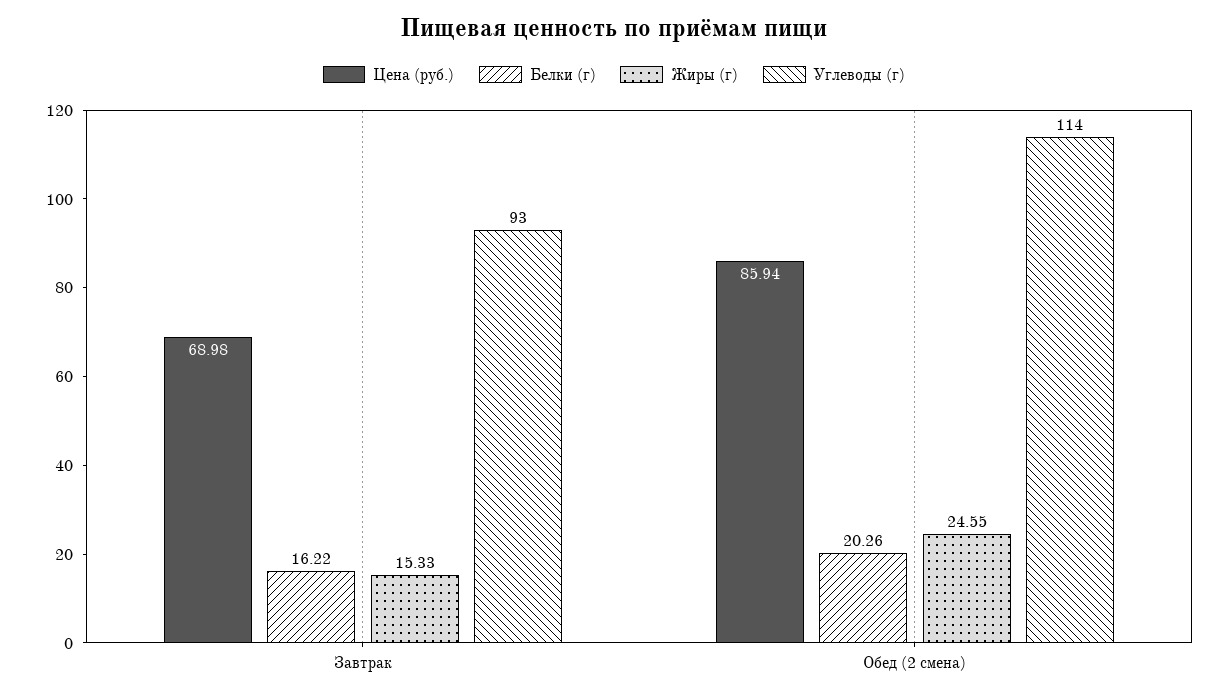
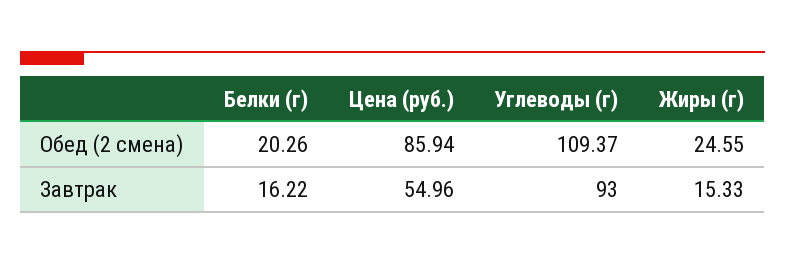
  {
    "Цена (руб.)": {
-     "Завтрак": 68.98,
+     "Завтрак": 54.96,
      "Обед (2 смена)": 85.94
    },
    "Белки (г)": {
      "Завтрак": 16.22,
      "Обед (2 смена)": 20.26
    },
    "Жиры (г)": {
      "Завтрак": 15.33,
      "Обед (2 смена)": 24.55
    },
    "Углеводы (г)": {
      "Завтрак": 93,
-     "Обед (2 смена)": 114
+     "Обед (2 смена)": 109.37
    }
  }

